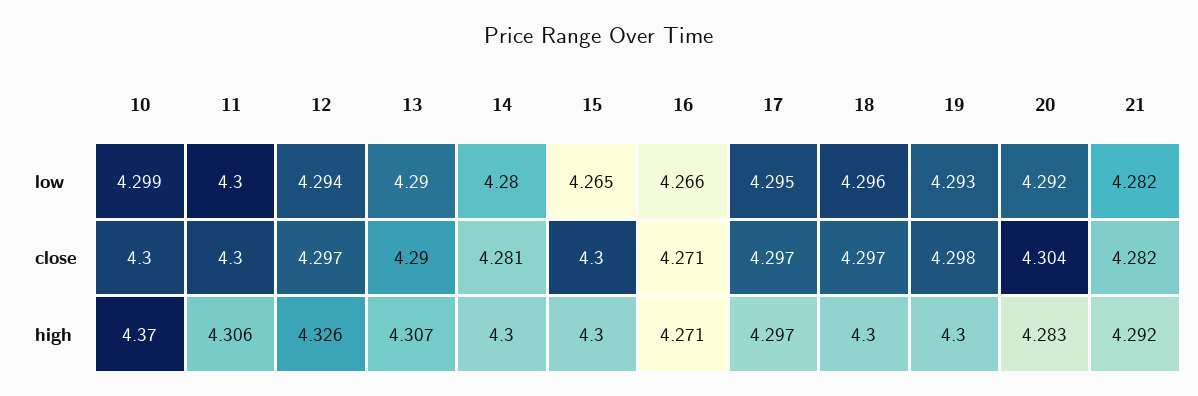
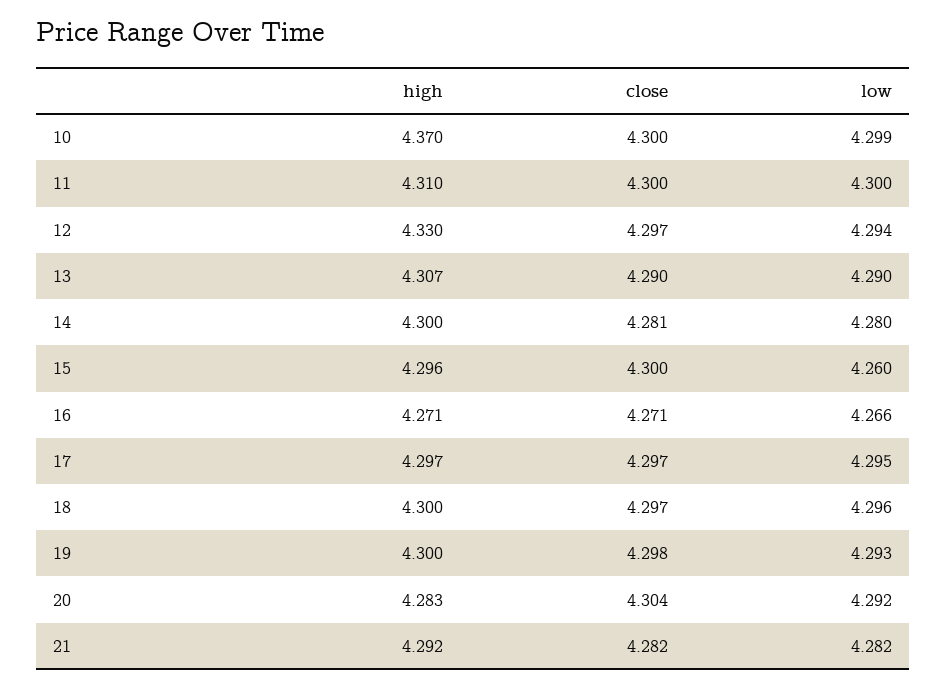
  {
    "10": {
      "low": 4.299,
      "close": 4.3,
      "high": 4.37
    },
    "11": {
      "low": 4.3,
      "close": 4.3,
-     "high": 4.306
+     "high": 4.31
    },
    "12": {
      "low": 4.294,
      "close": 4.297,
-     "high": 4.326
+     "high": 4.33
    },
    "13": {
      "low": 4.29,
      "close": 4.29,
      "high": 4.307
    },
    "14": {
      "low": 4.28,
      "close": 4.281,
      "high": 4.3
    },
    "15": {
-     "low": 4.265,
+     "low": 4.26,
      "close": 4.3,
-     "high": 4.3
+     "high": 4.296
    },
    "16": {
      "low": 4.266,
      "close": 4.271,
      "high": 4.271
    },
    "17": {
      "low": 4.295,
      "close": 4.297,
      "high": 4.297
    },
    "18": {
      "low": 4.296,
      "close": 4.297,
      "high": 4.3
    },
    "19": {
      "low": 4.293,
      "close": 4.298,
      "high": 4.3
    },
    "20": {
      "low": 4.292,
      "close": 4.304,
      "high": 4.283
    },
    "21": {
      "low": 4.282,
      "close": 4.282,
      "high": 4.292
    }
  }

